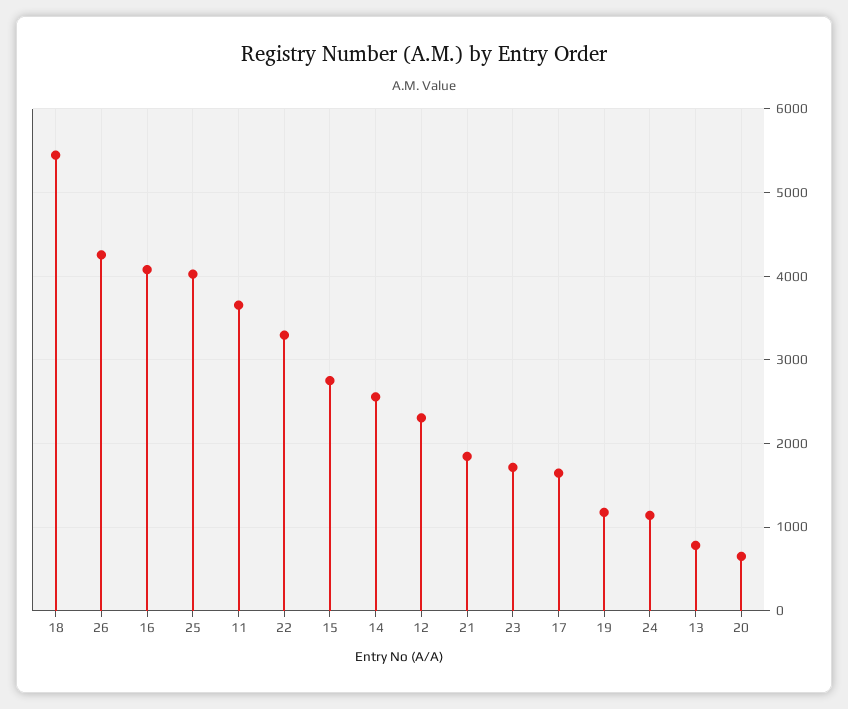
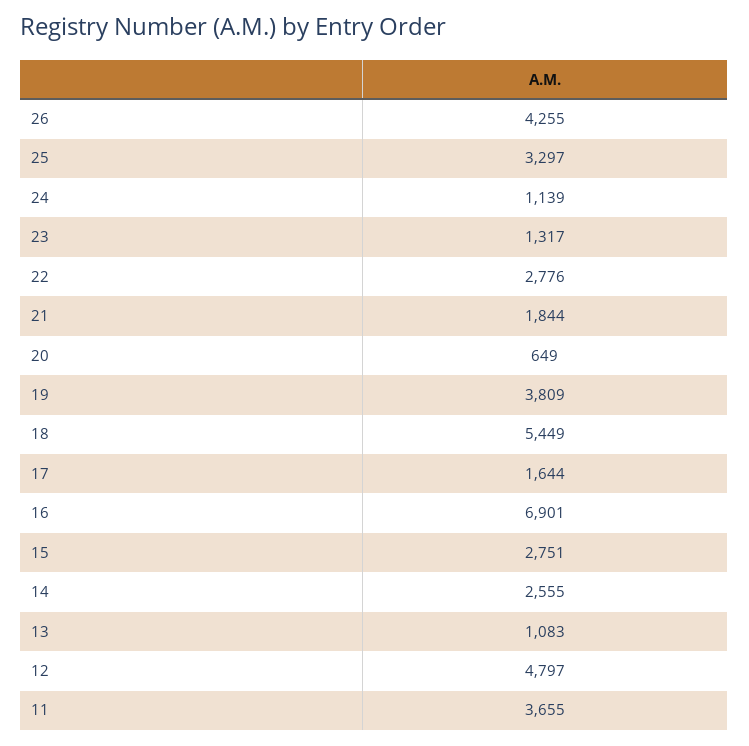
  {
    "18": 5449,
    "26": 4255,
-   "16": 4100,
+   "16": 6901,
-   "25": 4000,
+   "25": 3297,
    "11": 3655,
-   "22": 3300,
+   "22": 2776,
    "15": 2751,
    "14": 2555,
-   "12": 2300,
+   "12": 4797,
    "21": 1844,
-   "23": 1700,
+   "23": 1317,
    "17": 1644,
-   "19": 1200,
+   "19": 3809,
    "24": 1139,
-   "13": 800,
+   "13": 1083,
    "20": 649
  }

